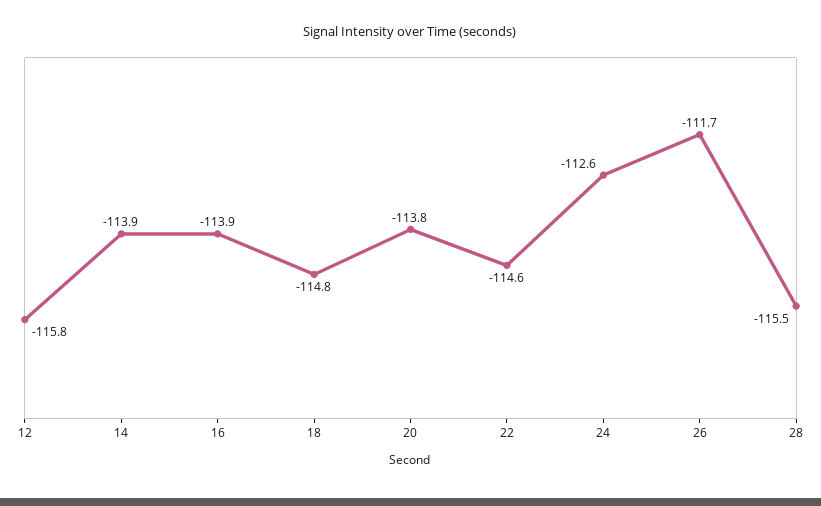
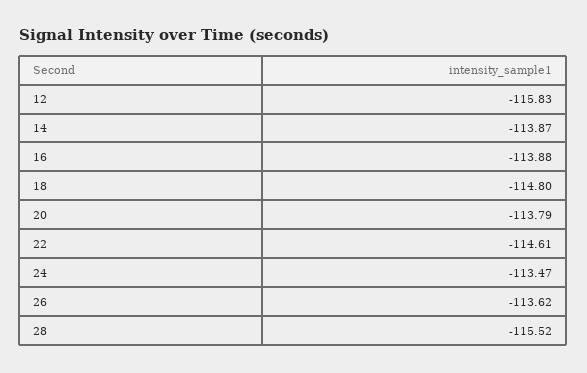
  {
    "12": -115.83,
    "14": -113.87,
    "16": -113.88,
    "18": -114.8,
    "20": -113.79,
    "22": -114.61,
-   "24": -112.6,
+   "24": -113.47,
-   "26": -111.7,
+   "26": -113.62,
    "28": -115.52
  }

